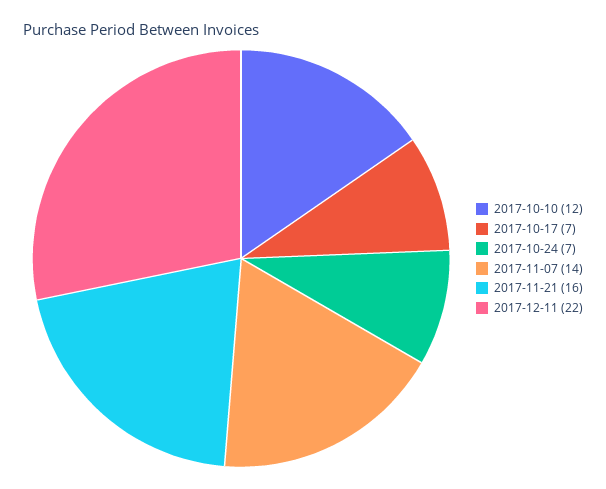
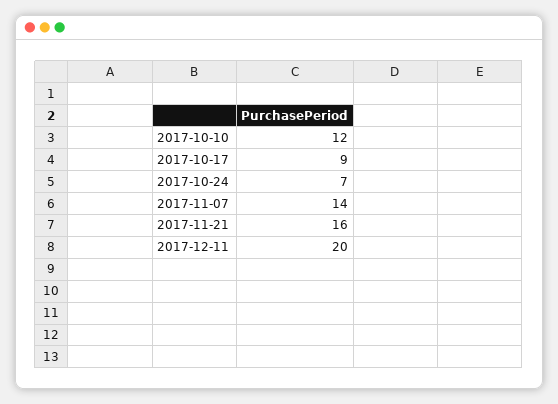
  {
    "2017-10-10": 12,
-   "2017-10-17": 7,
+   "2017-10-17": 9,
    "2017-10-24": 7,
    "2017-11-07": 14,
    "2017-11-21": 16,
-   "2017-12-11": 22
+   "2017-12-11": 20
  }

